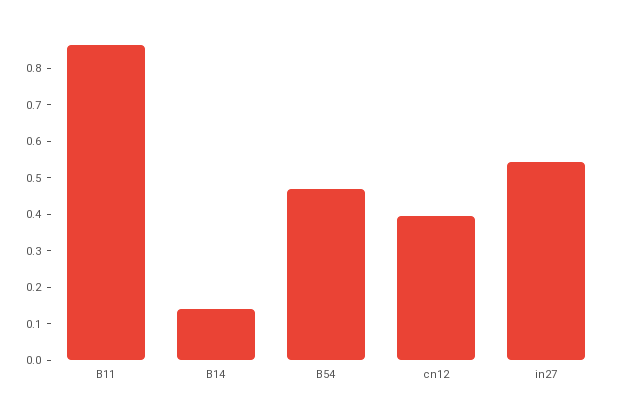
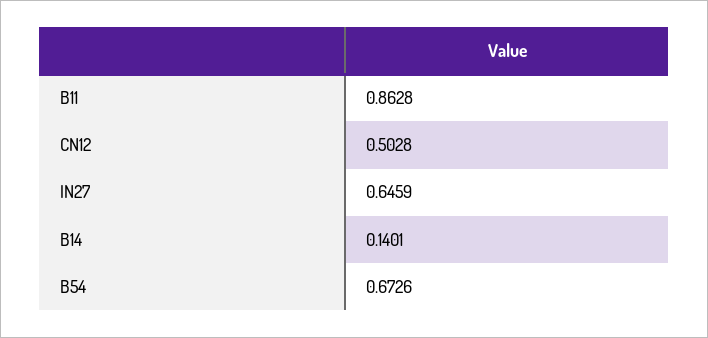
  {
    "B11": 0.8628,
    "B14": 0.1401,
-   "B54": 0.475,
+   "B54": 0.6726,
-   "cn12": 0.4,
+   "cn12": 0.5028,
-   "in27": 0.55
+   "in27": 0.6459
  }

